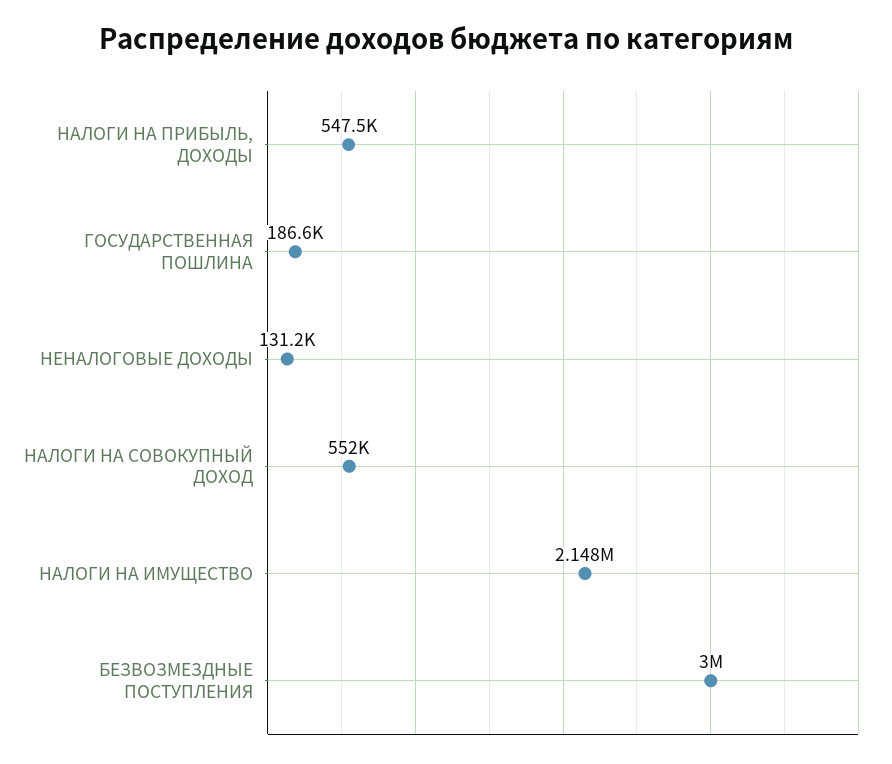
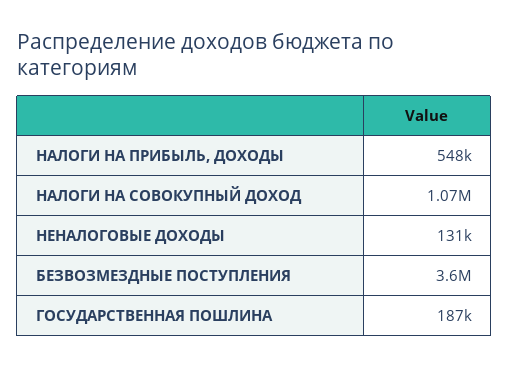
  {
    "НАЛОГИ НА ПРИБЫЛЬ, ДОХОДЫ": 547500,
    "ГОСУДАРСТВЕННАЯ ПОШЛИНА": 186600,
    "НЕНАЛОГОВЫЕ ДОХОДЫ": 131200,
-   "НАЛОГИ НА СОВОКУПНЫЙ ДОХОД": 552000,
+   "НАЛОГИ НА СОВОКУПНЫЙ ДОХОД": 1070000,
-   "НАЛОГИ НА ИМУЩЕСТВО": 2148000,
-   "БЕЗВОЗМЕЗДНЫЕ ПОСТУПЛЕНИЯ": 3000000
+   "БЕЗВОЗМЕЗДНЫЕ ПОСТУПЛЕНИЯ": 3600000
  }

